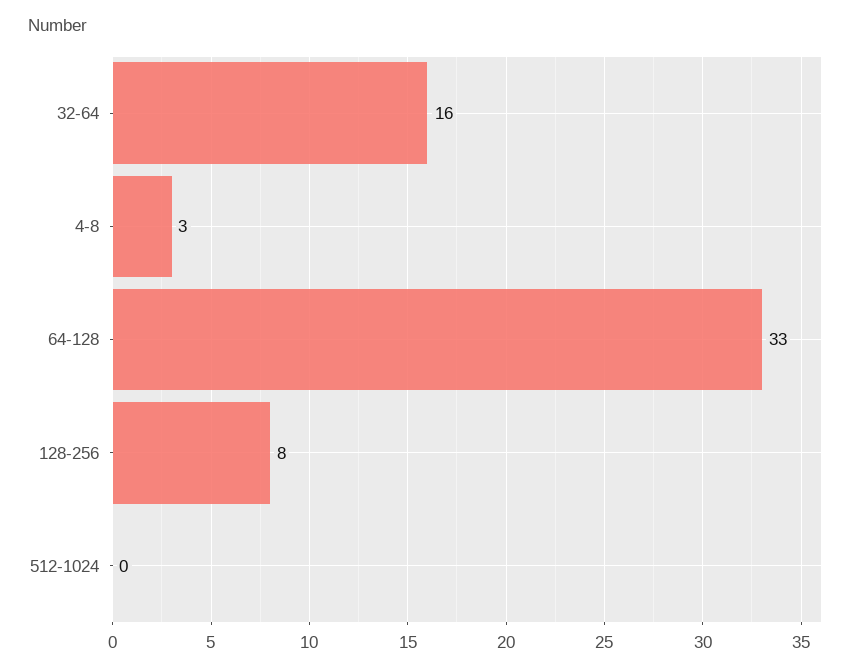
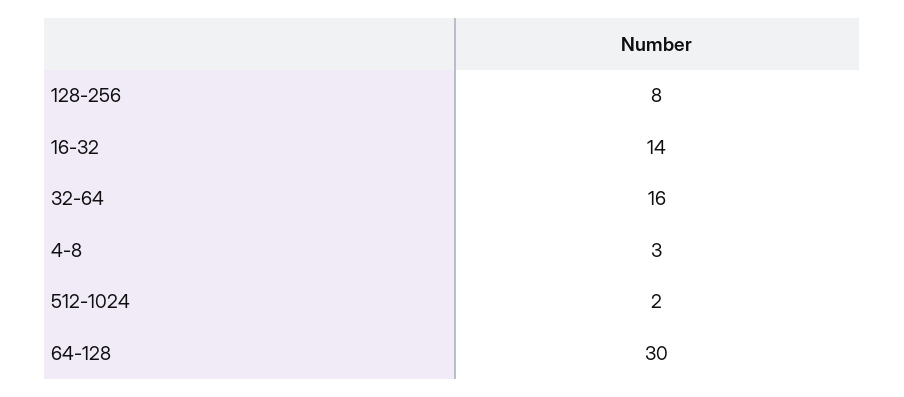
  {
    "32-64": 16,
    "4-8": 3,
-   "64-128": 33,
+   "64-128": 30,
    "128-256": 8,
-   "512-1024": 0
+   "512-1024": 2,
+   "16-32": 14
  }

